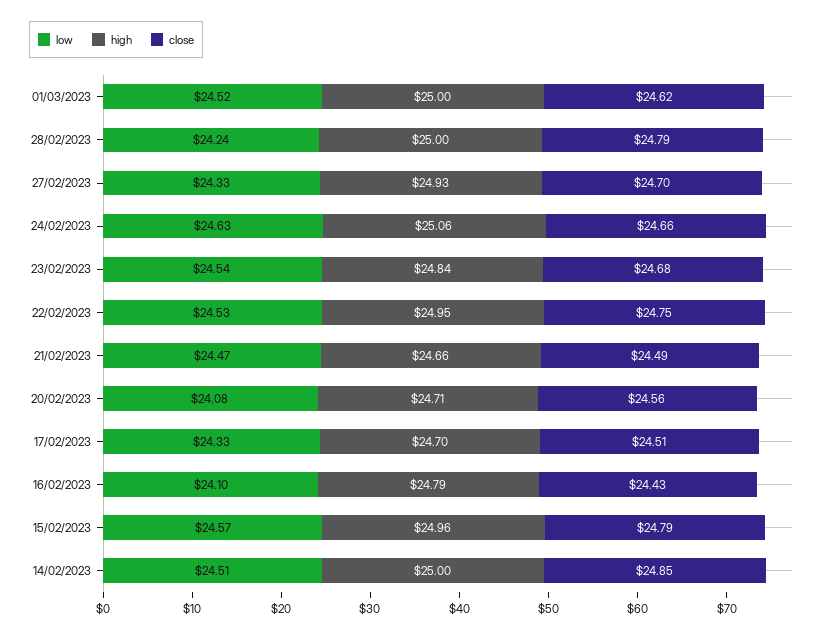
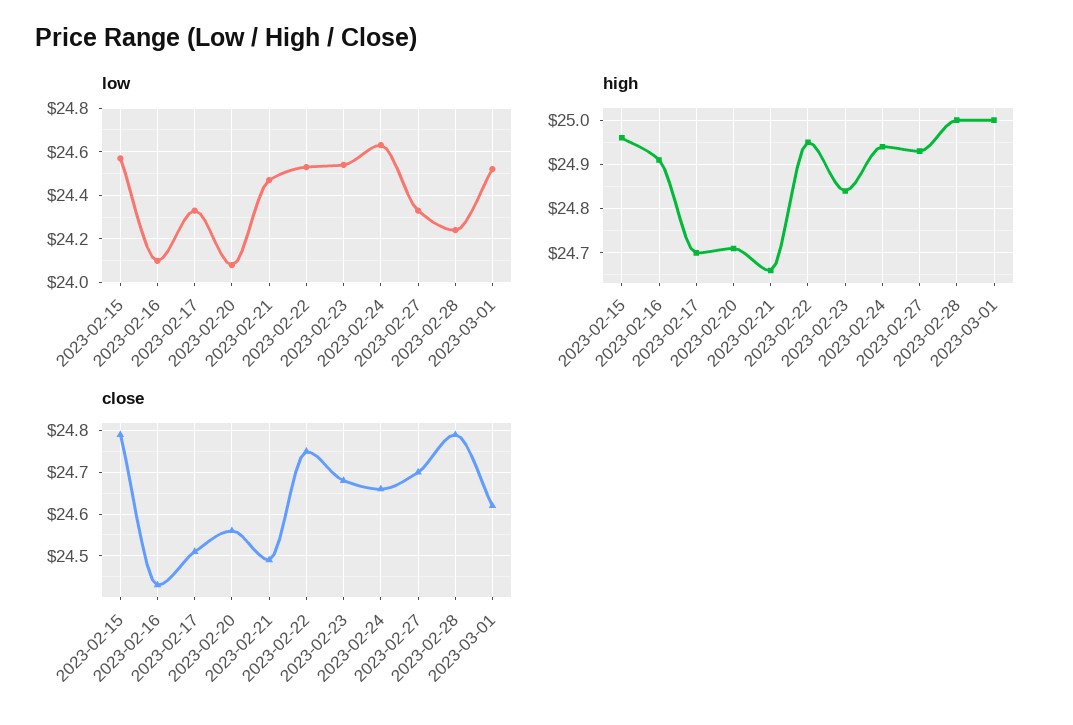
  {
    "low": {
      "01/03/2023": 24.52,
      "28/02/2023": 24.24,
      "27/02/2023": 24.33,
      "24/02/2023": 24.63,
      "23/02/2023": 24.54,
      "22/02/2023": 24.53,
      "21/02/2023": 24.47,
      "20/02/2023": 24.08,
      "17/02/2023": 24.33,
      "16/02/2023": 24.1,
-     "15/02/2023": 24.57,
+     "15/02/2023": 24.57
-     "14/02/2023": 24.51
    },
    "high": {
      "01/03/2023": 25,
      "28/02/2023": 25,
      "27/02/2023": 24.93,
-     "24/02/2023": 25.06,
+     "24/02/2023": 24.95,
      "23/02/2023": 24.84,
      "22/02/2023": 24.95,
      "21/02/2023": 24.66,
      "20/02/2023": 24.71,
      "17/02/2023": 24.7,
-     "16/02/2023": 24.79,
+     "16/02/2023": 24.9,
-     "15/02/2023": 24.96,
+     "15/02/2023": 24.96
-     "14/02/2023": 25
    },
    "close": {
      "01/03/2023": 24.62,
      "28/02/2023": 24.79,
      "27/02/2023": 24.7,
      "24/02/2023": 24.66,
      "23/02/2023": 24.68,
      "22/02/2023": 24.75,
      "21/02/2023": 24.49,
      "20/02/2023": 24.56,
      "17/02/2023": 24.51,
      "16/02/2023": 24.43,
-     "15/02/2023": 24.79,
+     "15/02/2023": 24.79
-     "14/02/2023": 24.85
    }
  }

